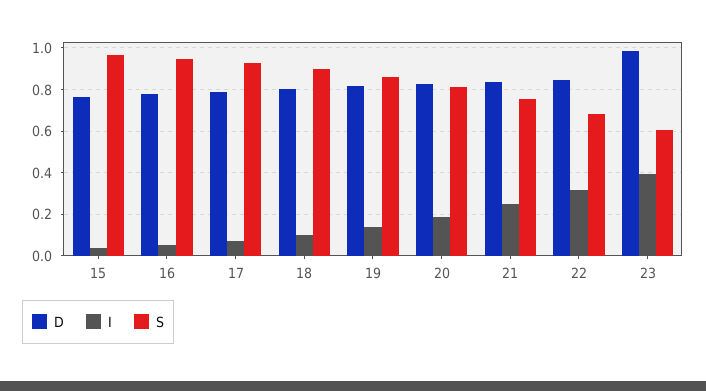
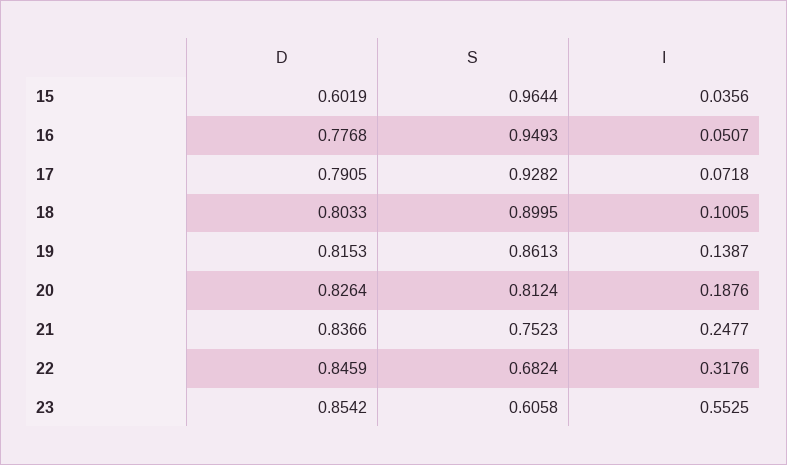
  {
    "D": {
-     "15": 0.75,
+     "15": 0.6019,
      "16": 0.7768,
      "17": 0.7905,
      "18": 0.8033,
      "19": 0.8153,
      "20": 0.8264,
      "21": 0.8366,
      "22": 0.8459,
-     "23": 1
+     "23": 0.8542
    },
    "I": {
      "15": 0.0356,
      "16": 0.0507,
      "17": 0.0718,
      "18": 0.1005,
      "19": 0.1387,
      "20": 0.1876,
      "21": 0.2477,
      "22": 0.3176,
-     "23": 0.4
+     "23": 0.5525
    },
    "S": {
      "15": 0.9644,
      "16": 0.9493,
      "17": 0.9282,
      "18": 0.8995,
      "19": 0.8613,
      "20": 0.8124,
      "21": 0.7523,
      "22": 0.6824,
      "23": 0.6058
    }
  }

